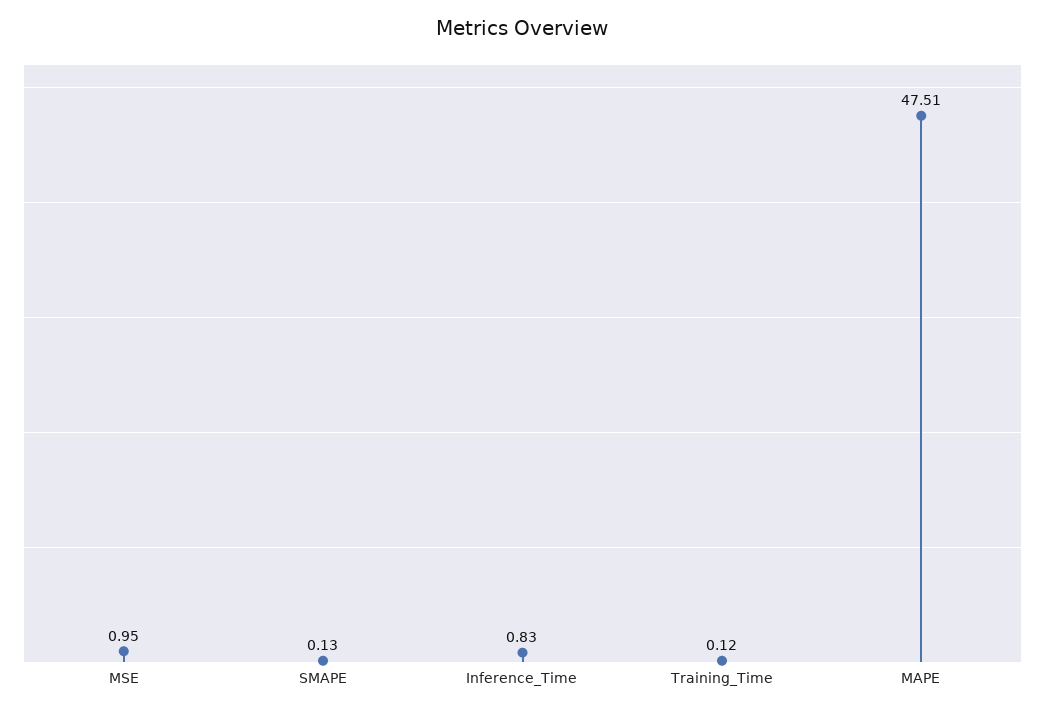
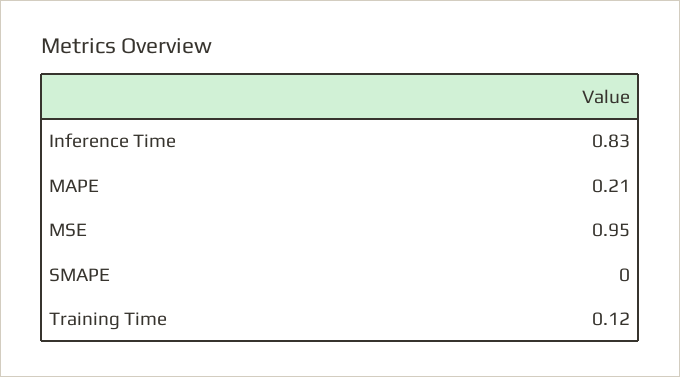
  {
    "MSE": 0.95,
-   "SMAPE": 0.13,
+   "SMAPE": 0,
    "Inference_Time": 0.83,
    "Training_Time": 0.12,
-   "MAPE": 47.51
+   "MAPE": 0.21
  }

